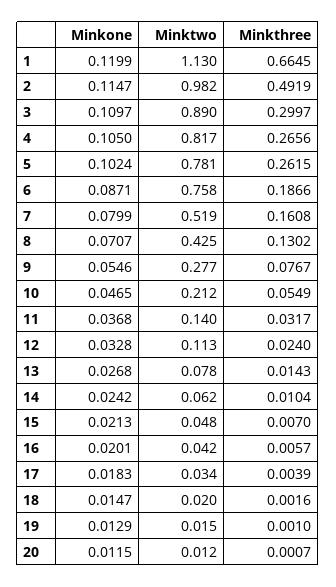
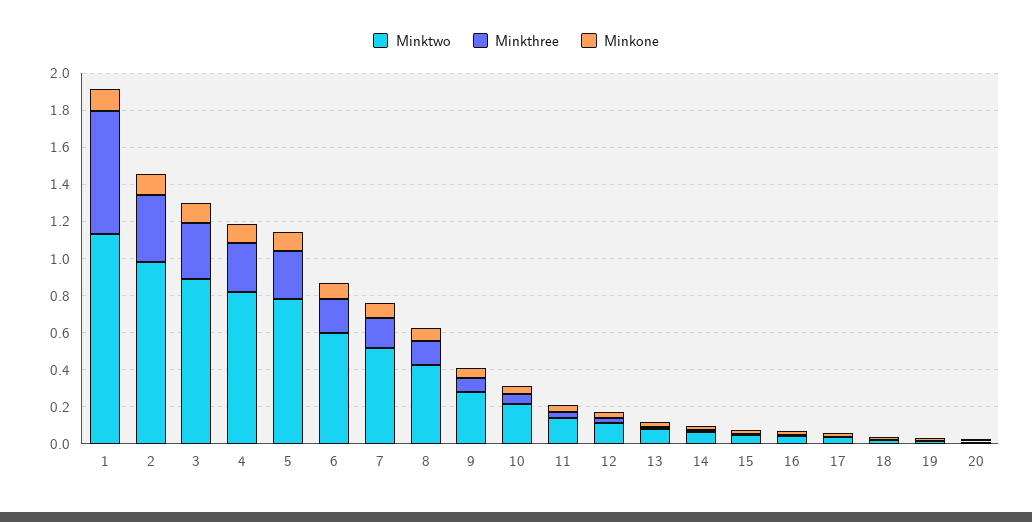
  {
    "Minkone": {
      "1": 0.1199,
      "2": 0.1147,
      "3": 0.1097,
      "4": 0.105,
      "5": 0.1024,
      "6": 0.0871,
      "7": 0.0799,
      "8": 0.0707,
      "9": 0.0546,
      "10": 0.0465,
      "11": 0.0368,
      "12": 0.0328,
      "13": 0.0268,
      "14": 0.0242,
      "15": 0.0213,
      "16": 0.0201,
      "17": 0.0183,
      "18": 0.0147,
      "19": 0.0129,
      "20": 0.0115
    },
    "Minktwo": {
      "1": 1.13,
      "2": 0.982,
      "3": 0.89,
      "4": 0.817,
      "5": 0.781,
-     "6": 0.758,
+     "6": 0.6,
      "7": 0.519,
      "8": 0.425,
      "9": 0.277,
      "10": 0.212,
      "11": 0.14,
      "12": 0.113,
      "13": 0.078,
      "14": 0.062,
      "15": 0.048,
      "16": 0.042,
      "17": 0.034,
      "18": 0.02,
      "19": 0.015,
      "20": 0.012
    },
    "Minkthree": {
      "1": 0.6645,
-     "2": 0.4919,
+     "2": 0.35,
      "3": 0.2997,
      "4": 0.2656,
      "5": 0.2615,
      "6": 0.1866,
      "7": 0.1608,
      "8": 0.1302,
      "9": 0.0767,
      "10": 0.0549,
      "11": 0.0317,
      "12": 0.024,
      "13": 0.0143,
      "14": 0.0104,
      "15": 0.007,
      "16": 0.0057,
      "17": 0.0039,
      "18": 0.0016,
      "19": 0.001,
      "20": 0.0007
    }
  }

